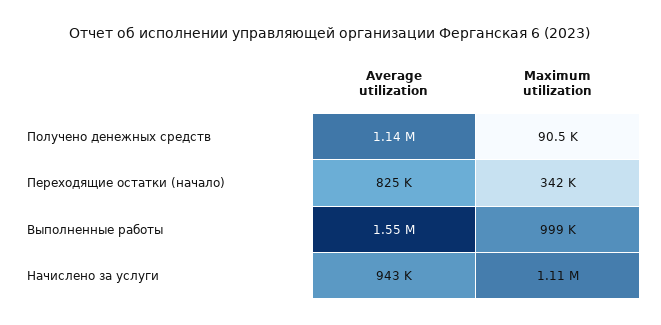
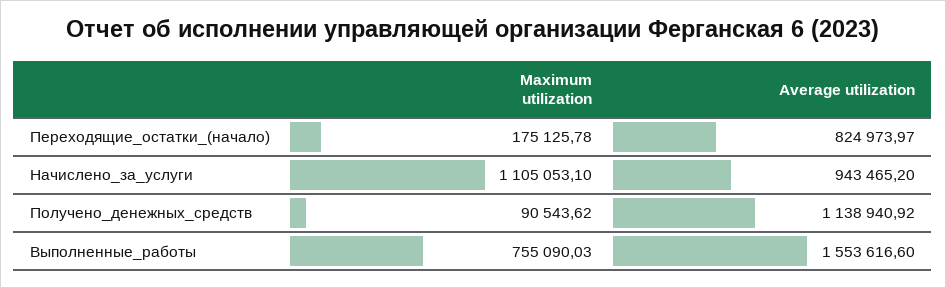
  {
    "Average utilization": {
      "Получено денежных средств": 1138940.92,
      "Переходящие остатки (начало)": 824973.97,
      "Выполненные работы": 1553616.6,
      "Начислено за услуги": 943465.2
    },
    "Maximum utilization": {
      "Получено денежных средств": 90543.62,
-     "Переходящие остатки (начало)": 342000,
+     "Переходящие остатки (начало)": 175125.78,
-     "Выполненные работы": 999000,
+     "Выполненные работы": 755090.03,
      "Начислено за услуги": 1105053.1
    }
  }

